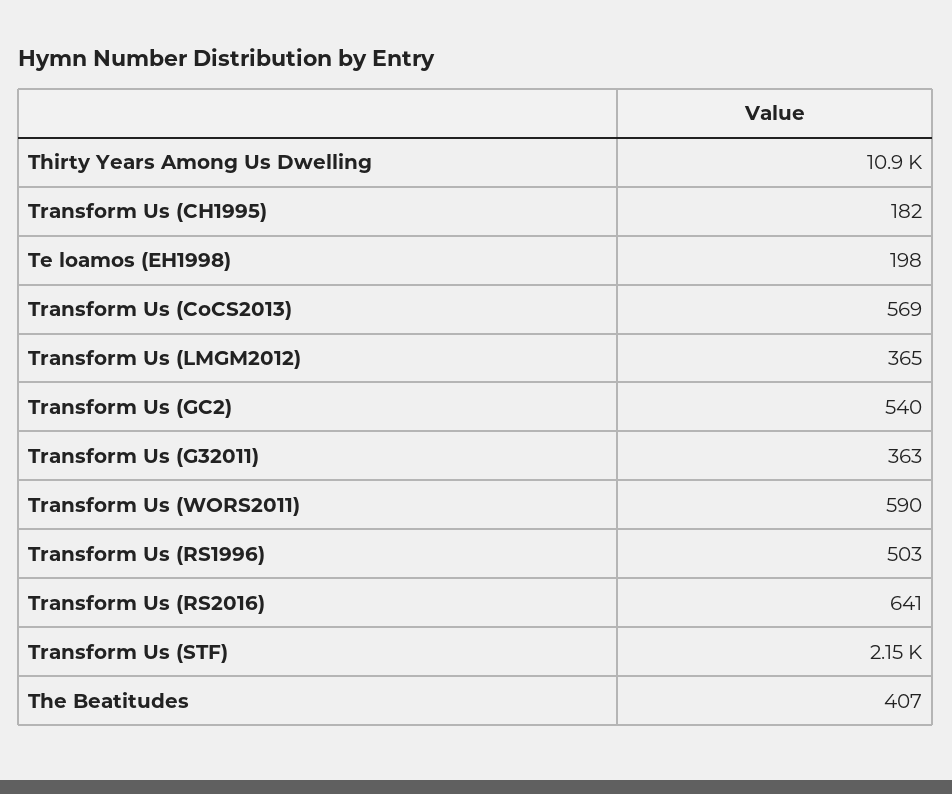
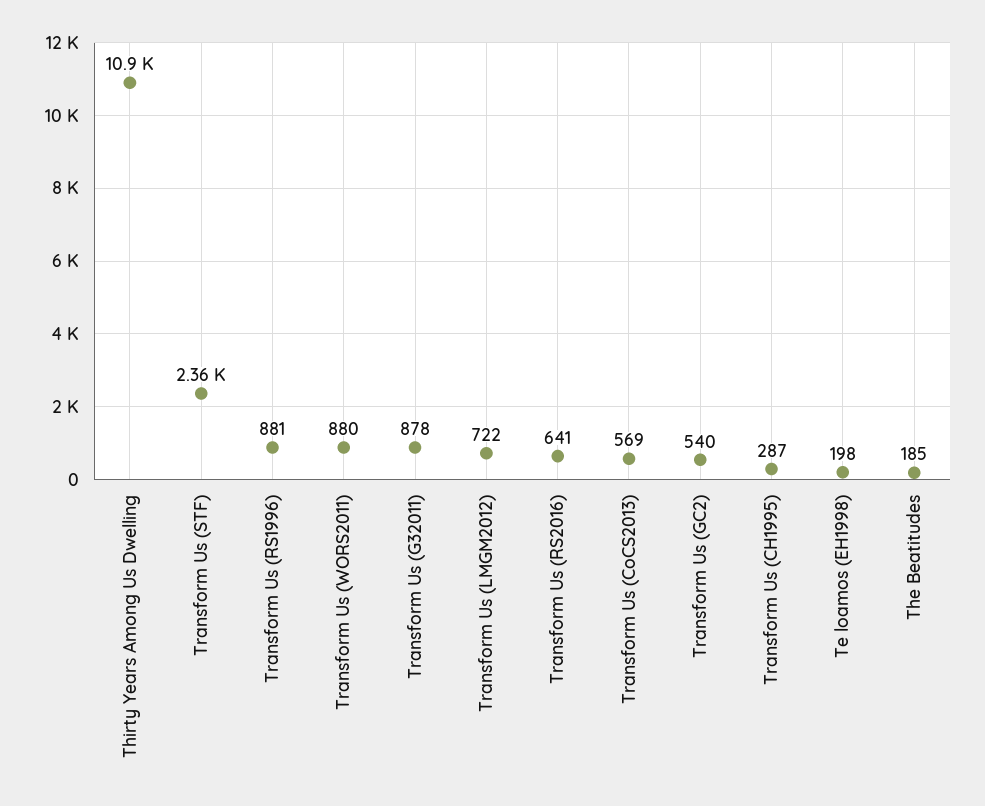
  {
    "Thirty Years Among Us Dwelling": 10900,
-   "Transform Us (CH1995)": 182,
+   "Transform Us (CH1995)": 287,
    "Te loamos (EH1998)": 198,
    "Transform Us (CoCS2013)": 569,
-   "Transform Us (LMGM2012)": 365,
+   "Transform Us (LMGM2012)": 722,
    "Transform Us (GC2)": 540,
-   "Transform Us (G32011)": 363,
+   "Transform Us (G32011)": 878,
-   "Transform Us (WORS2011)": 590,
+   "Transform Us (WORS2011)": 880,
-   "Transform Us (RS1996)": 503,
+   "Transform Us (RS1996)": 881,
    "Transform Us (RS2016)": 641,
-   "Transform Us (STF)": 2150,
+   "Transform Us (STF)": 2360,
-   "The Beatitudes": 407
+   "The Beatitudes": 185
  }

